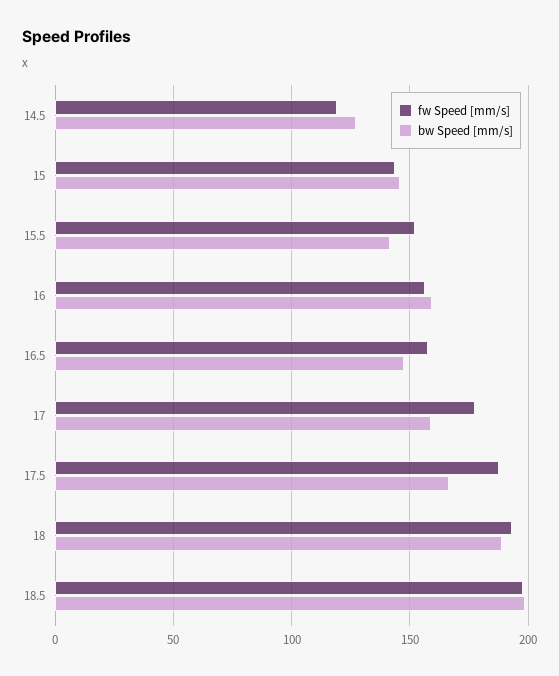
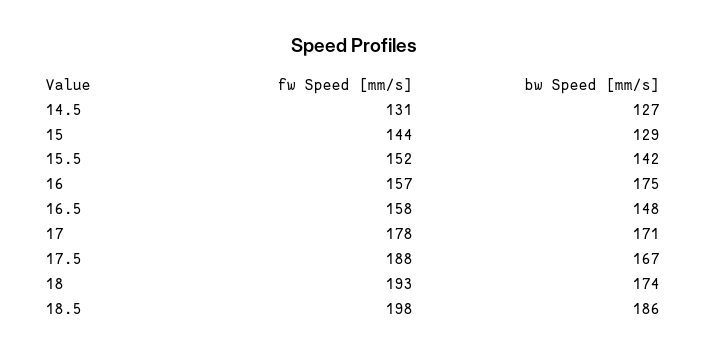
  {
    "fw Speed [mm/s]": {
-     "14.5": 120,
+     "14.5": 131,
      "15": 144,
      "15.5": 152,
      "16": 157,
      "16.5": 158,
      "17": 178,
      "17.5": 188,
      "18": 193,
      "18.5": 198
    },
    "bw Speed [mm/s]": {
      "14.5": 127,
-     "15": 145,
+     "15": 129,
      "15.5": 142,
-     "16": 160,
+     "16": 175,
      "16.5": 148,
-     "17": 160,
+     "17": 171,
      "17.5": 167,
-     "18": 190,
+     "18": 174,
-     "18.5": 200
+     "18.5": 186
    }
  }

